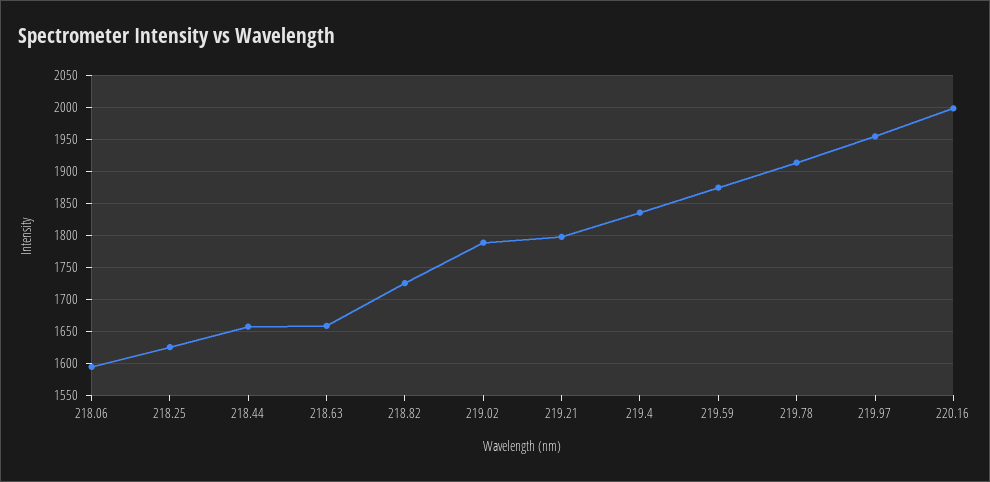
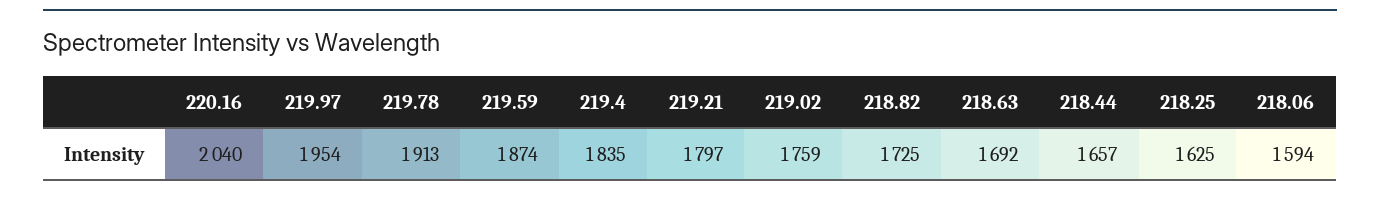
  {
    "218.06": 1594,
    "218.25": 1625,
    "218.44": 1657,
-   "218.63": 1660,
+   "218.63": 1692,
    "218.82": 1725,
-   "219.02": 1790,
+   "219.02": 1759,
    "219.21": 1797,
    "219.4": 1835,
    "219.59": 1874,
    "219.78": 1913,
    "219.97": 1954,
-   "220.16": 2000
+   "220.16": 2040
  }

